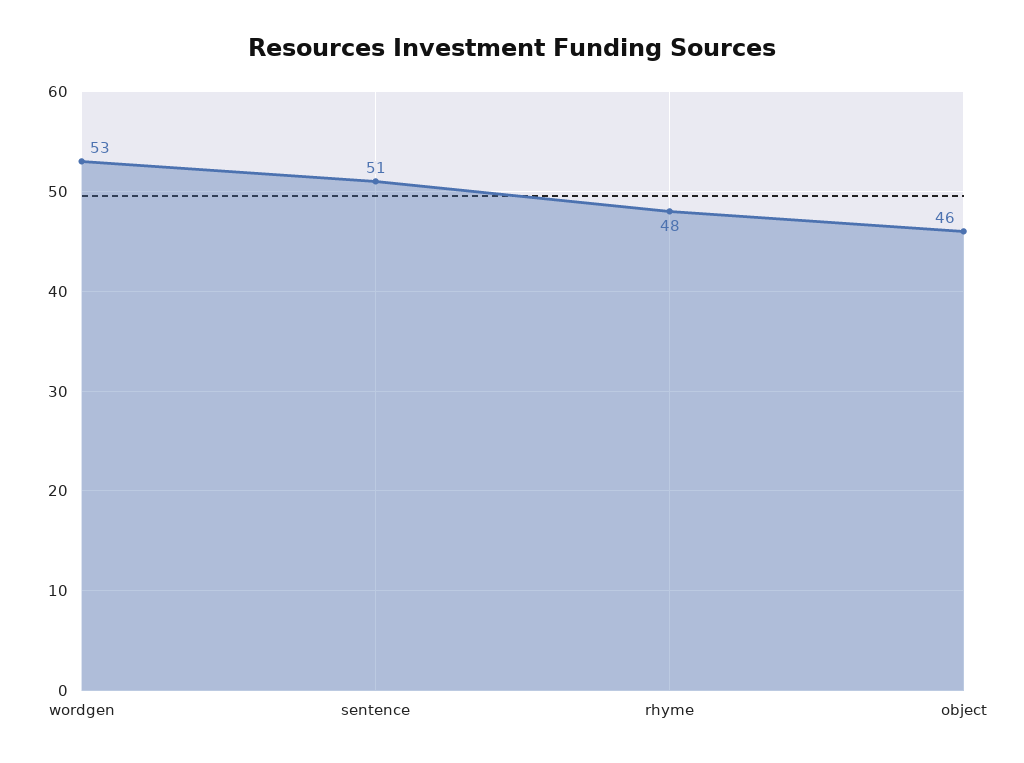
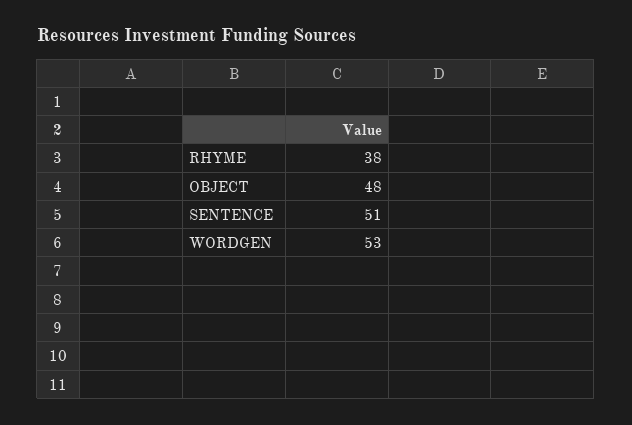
  {
    "wordgen": 53,
    "sentence": 51,
-   "rhyme": 48,
+   "rhyme": 38,
-   "object": 46
+   "object": 48
  }

